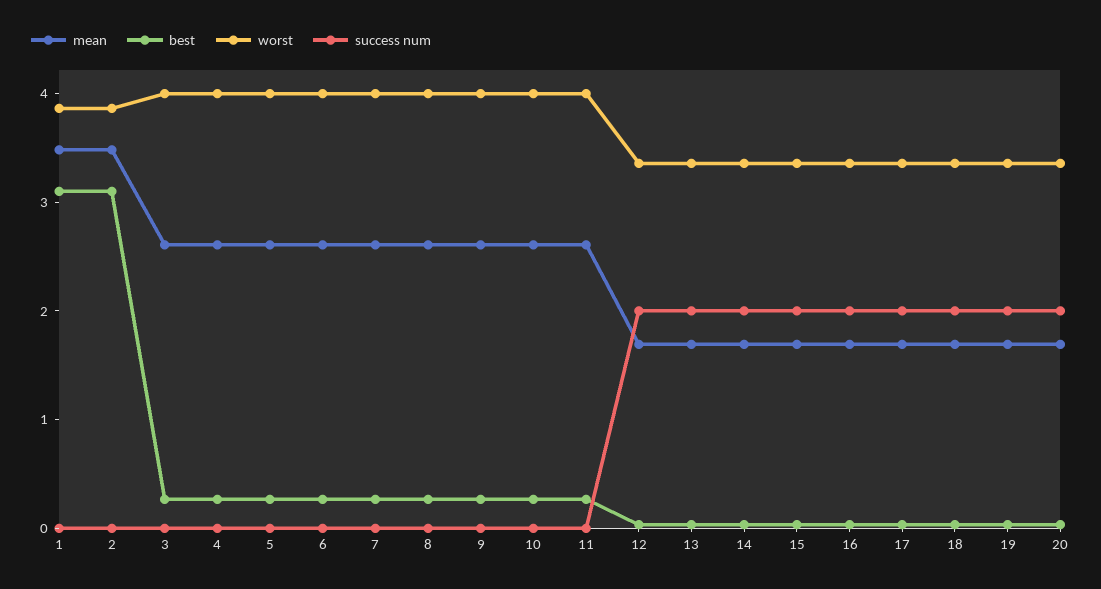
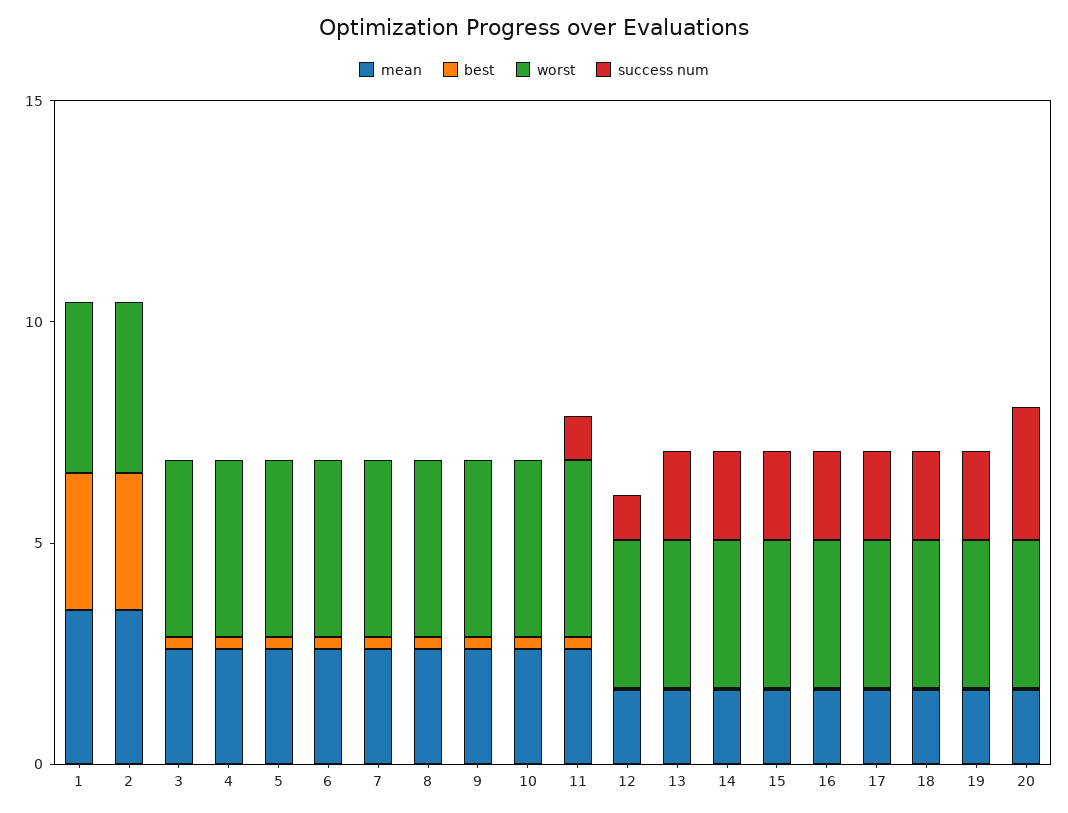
  {
    "mean": {
      "1": 3.4,
      "2": 3.4,
      "3": 2.6,
      "4": 2.6,
      "5": 2.6,
      "6": 2.6,
      "7": 2.6,
      "8": 2.6,
      "9": 2.6,
      "10": 2.6,
      "11": 2.6,
      "12": 1.6,
      "13": 1.6,
      "14": 1.6,
      "15": 1.6,
      "16": 1.6,
      "17": 1.6,
      "18": 1.6,
      "19": 1.6,
      "20": 1.6
    },
    "best": {
      "1": 3.2,
      "2": 3.2,
      "3": 0.2,
      "4": 0.2,
      "5": 0.2,
      "6": 0.2,
      "7": 0.2,
      "8": 0.2,
      "9": 0.2,
      "10": 0.2,
      "11": 0.2,
      "12": 0,
      "13": 0,
      "14": 0,
      "15": 0,
      "16": 0,
      "17": 0,
      "18": 0,
      "19": 0,
      "20": 0
    },
    "worst": {
      "1": 3.8,
      "2": 3.8,
      "3": 4,
      "4": 4,
      "5": 4,
      "6": 4,
      "7": 4,
      "8": 4,
      "9": 4,
      "10": 4,
      "11": 4,
      "12": 3.4,
      "13": 3.4,
      "14": 3.4,
      "15": 3.4,
      "16": 3.4,
      "17": 3.4,
      "18": 3.4,
      "19": 3.4,
      "20": 3.4
    },
    "success num": {
      "1": 0,
      "2": 0,
      "3": 0,
      "4": 0,
      "5": 0,
      "6": 0,
      "7": 0,
      "8": 0,
      "9": 0,
      "10": 0,
-     "11": 0,
+     "11": 1,
-     "12": 2,
+     "12": 1,
      "13": 2,
      "14": 2,
      "15": 2,
      "16": 2,
      "17": 2,
      "18": 2,
      "19": 2,
-     "20": 2
+     "20": 3
    }
  }

